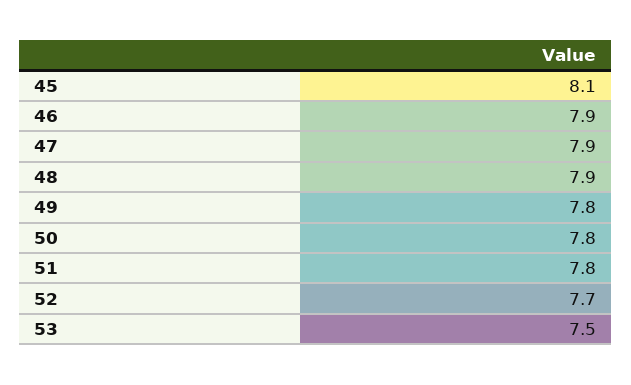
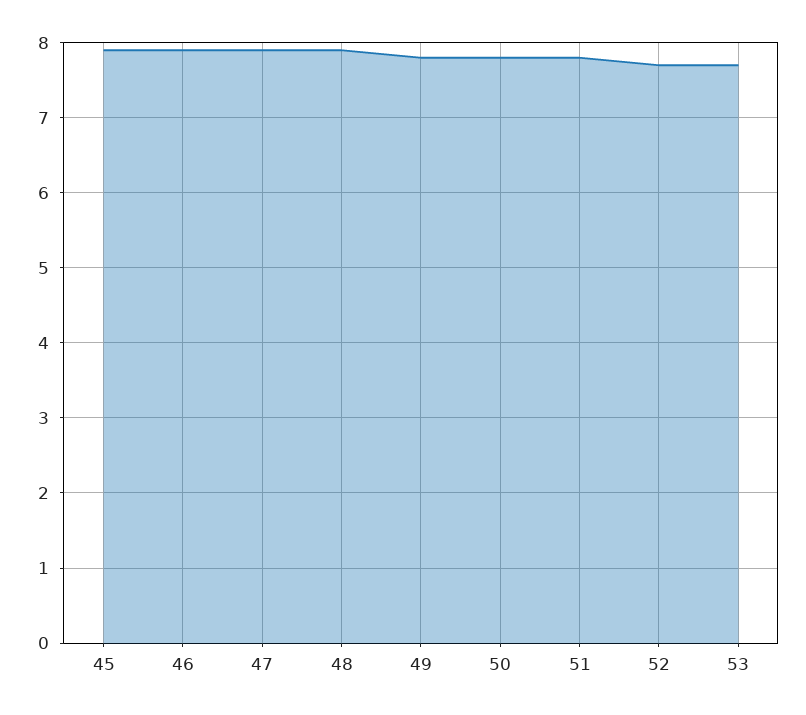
  {
-   "45": 8.1,
+   "45": 7.9,
    "46": 7.9,
    "47": 7.9,
    "48": 7.9,
    "49": 7.8,
    "50": 7.8,
    "51": 7.8,
    "52": 7.7,
-   "53": 7.5
+   "53": 7.7
  }

